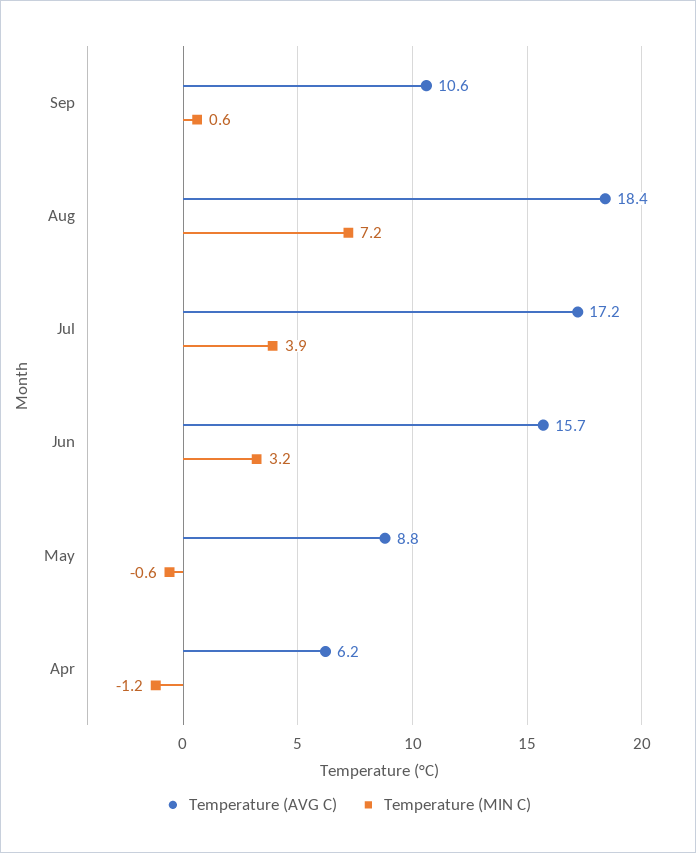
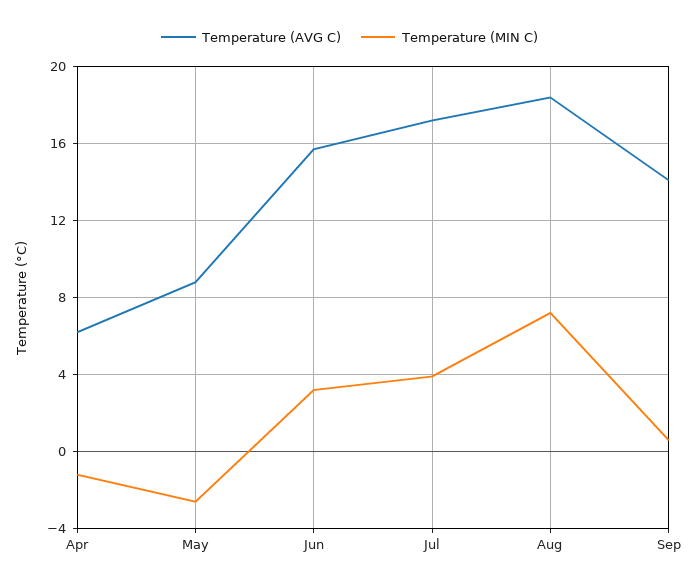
  {
    "Temperature (AVG C)": {
-     "Sep": 10.6,
+     "Sep": 14,
      "Aug": 18.4,
      "Jul": 17.2,
      "Jun": 15.7,
      "May": 8.8,
      "Apr": 6.2
    },
    "Temperature (MIN C)": {
      "Sep": 0.6,
      "Aug": 7.2,
      "Jul": 3.9,
      "Jun": 3.2,
-     "May": -0.6,
+     "May": -2.5,
      "Apr": -1.2
    }
  }

